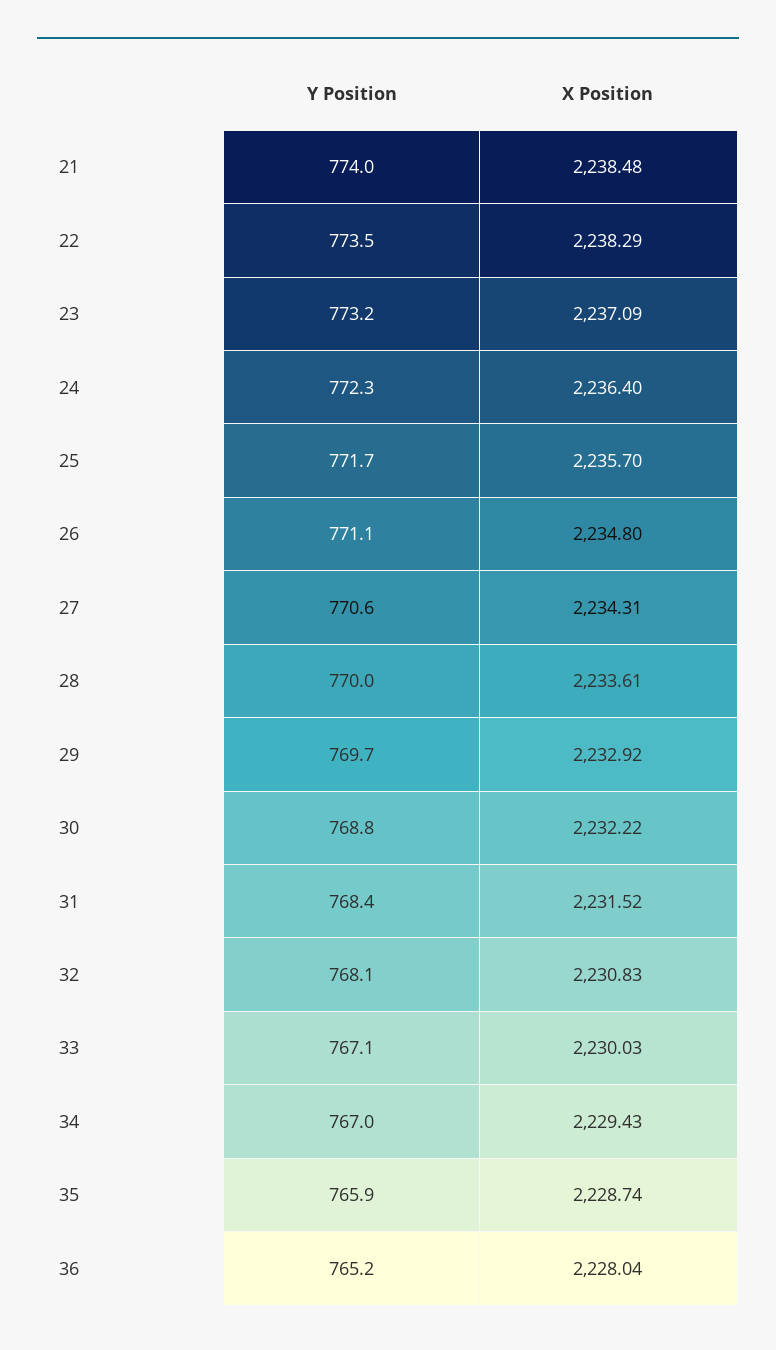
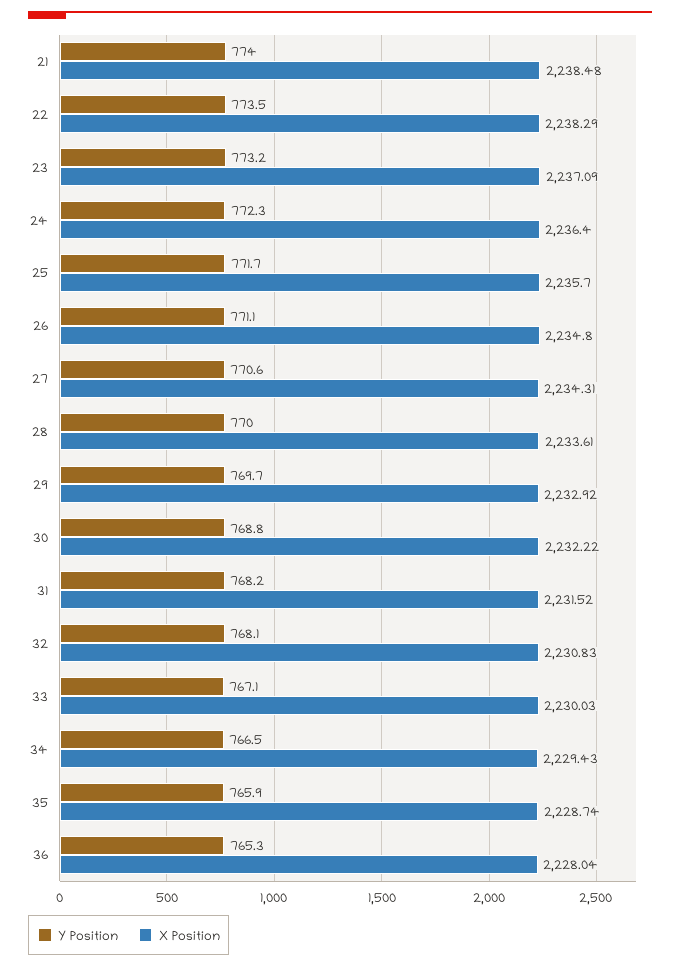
  {
    "Y Position": {
      "21": 774,
      "22": 773.5,
      "23": 773.2,
      "24": 772.3,
      "25": 771.7,
      "26": 771.1,
      "27": 770.6,
      "28": 770,
      "29": 769.7,
      "30": 768.8,
-     "31": 768.4,
+     "31": 768.2,
      "32": 768.1,
      "33": 767.1,
-     "34": 767,
+     "34": 766.5,
      "35": 765.9,
-     "36": 765.2
+     "36": 765.3
    },
    "X Position": {
      "21": 2238.48,
      "22": 2238.29,
      "23": 2237.09,
      "24": 2236.4,
      "25": 2235.7,
      "26": 2234.8,
      "27": 2234.31,
      "28": 2233.61,
      "29": 2232.92,
      "30": 2232.22,
      "31": 2231.52,
      "32": 2230.83,
      "33": 2230.03,
      "34": 2229.43,
      "35": 2228.74,
      "36": 2228.04
    }
  }

